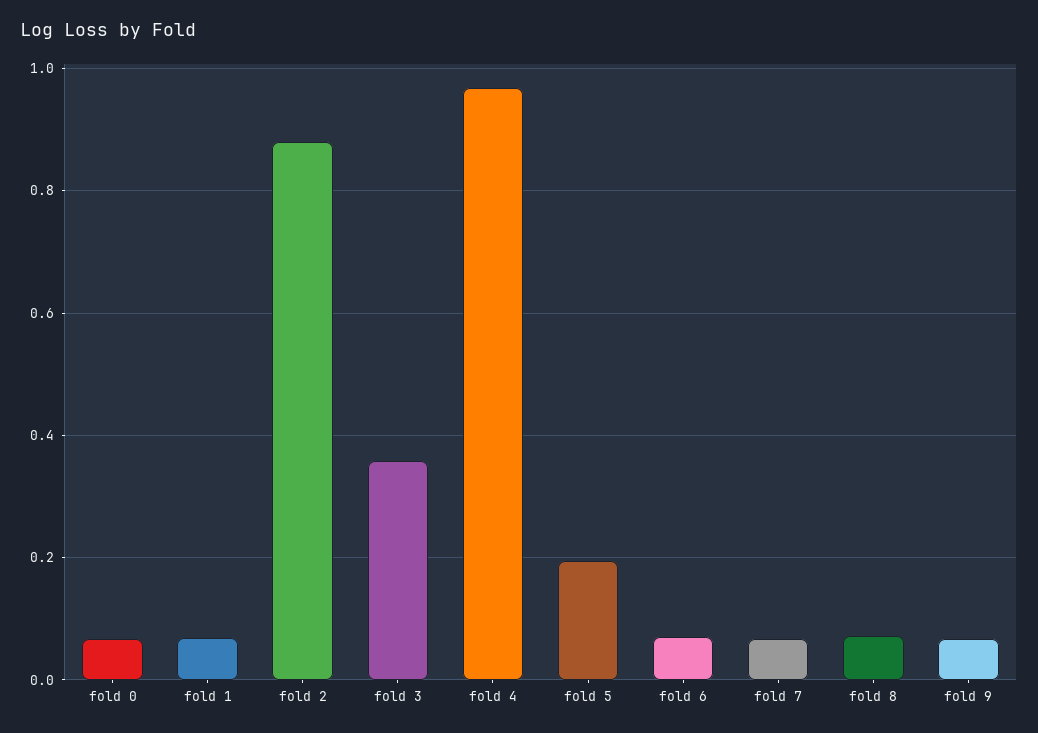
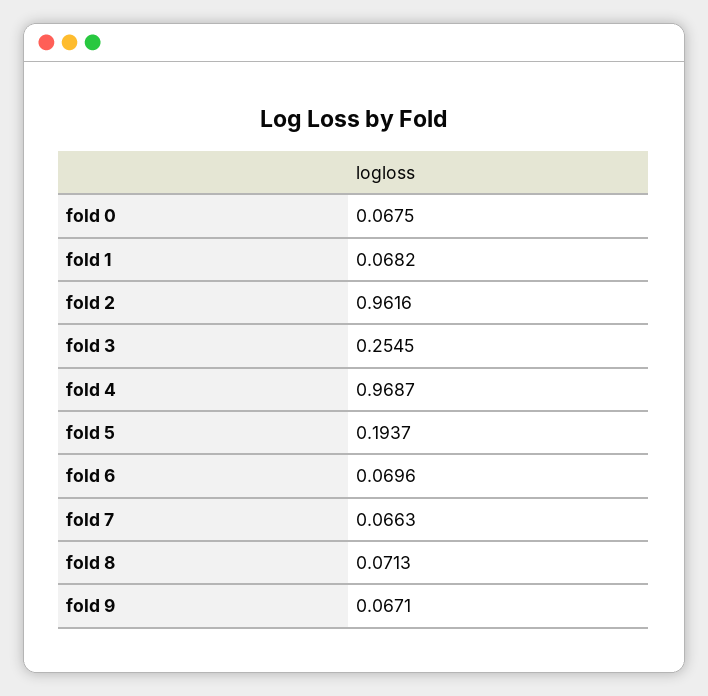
  {
    "fold 0": 0.0675,
    "fold 1": 0.0682,
-   "fold 2": 0.88,
+   "fold 2": 0.9616,
-   "fold 3": 0.36,
+   "fold 3": 0.2545,
    "fold 4": 0.9687,
    "fold 5": 0.1937,
    "fold 6": 0.0696,
    "fold 7": 0.0663,
    "fold 8": 0.0713,
    "fold 9": 0.0671
  }

